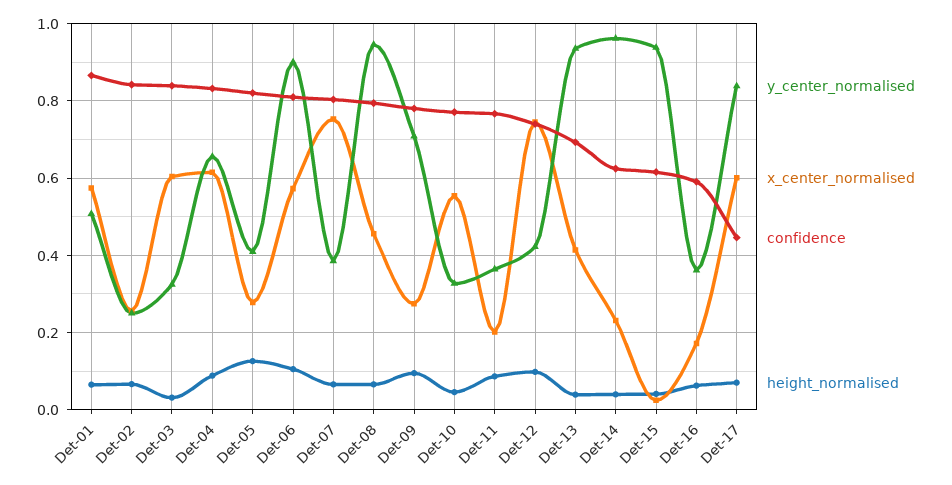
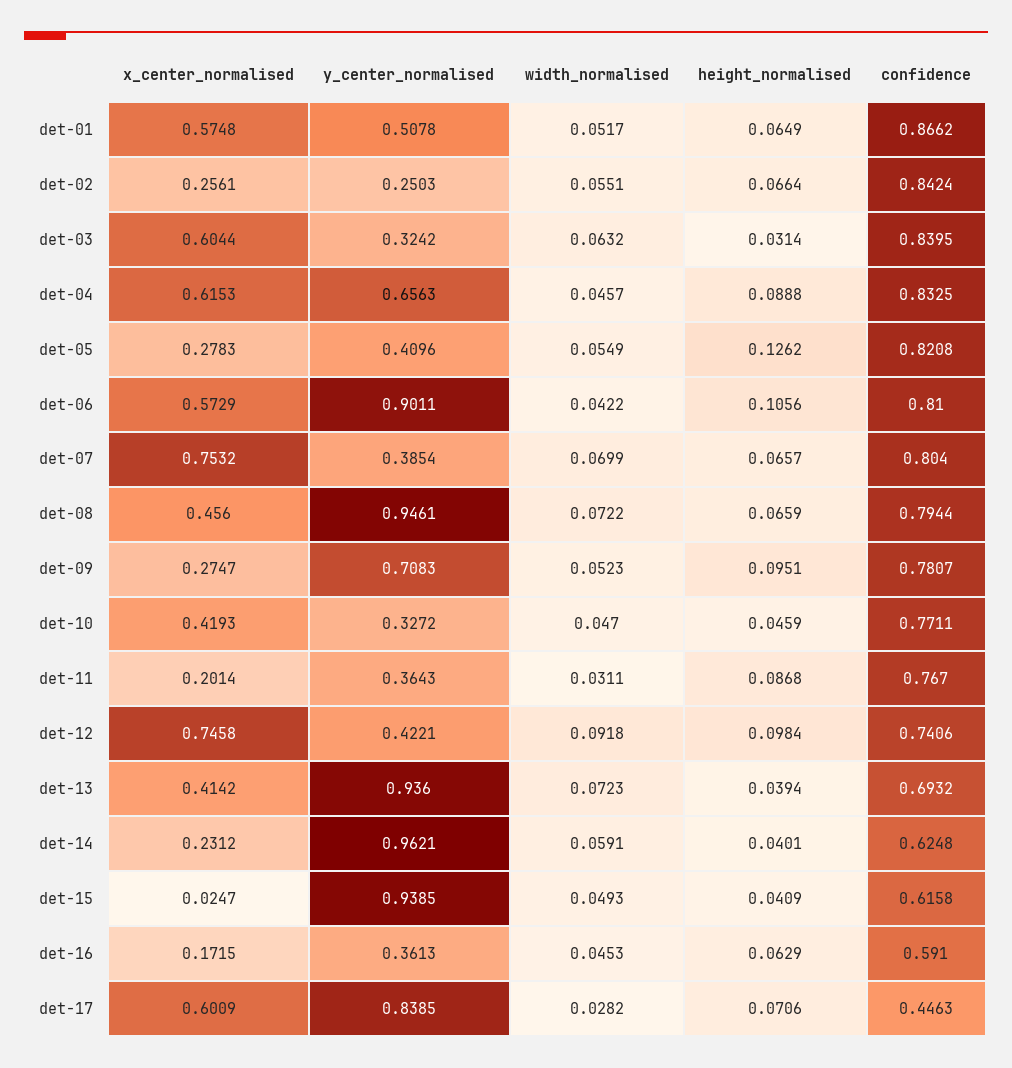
  {
    "y_center_normalised": {
      "Det-01": 0.5078,
      "Det-02": 0.2503,
      "Det-03": 0.3242,
      "Det-04": 0.6563,
      "Det-05": 0.4096,
      "Det-06": 0.9011,
      "Det-07": 0.3854,
      "Det-08": 0.9461,
      "Det-09": 0.7083,
      "Det-10": 0.3272,
      "Det-11": 0.3643,
      "Det-12": 0.4221,
      "Det-13": 0.936,
      "Det-14": 0.9621,
      "Det-15": 0.9385,
      "Det-16": 0.3613,
      "Det-17": 0.8385
    },
    "x_center_normalised": {
      "Det-01": 0.5748,
      "Det-02": 0.2561,
      "Det-03": 0.6044,
      "Det-04": 0.6153,
      "Det-05": 0.2783,
      "Det-06": 0.5729,
      "Det-07": 0.7532,
      "Det-08": 0.456,
      "Det-09": 0.2747,
-     "Det-10": 0.56,
+     "Det-10": 0.4193,
      "Det-11": 0.2014,
      "Det-12": 0.7458,
      "Det-13": 0.4142,
      "Det-14": 0.2312,
      "Det-15": 0.0247,
      "Det-16": 0.1715,
      "Det-17": 0.6009
    },
    "confidence": {
      "Det-01": 0.8662,
      "Det-02": 0.8424,
      "Det-03": 0.8395,
      "Det-04": 0.8325,
      "Det-05": 0.8208,
      "Det-06": 0.81,
      "Det-07": 0.804,
      "Det-08": 0.7944,
      "Det-09": 0.7807,
      "Det-10": 0.7711,
      "Det-11": 0.767,
      "Det-12": 0.7406,
      "Det-13": 0.6932,
      "Det-14": 0.6248,
      "Det-15": 0.6158,
      "Det-16": 0.591,
      "Det-17": 0.4463
    },
    "height_normalised": {
      "Det-01": 0.0649,
      "Det-02": 0.0664,
      "Det-03": 0.0314,
      "Det-04": 0.0888,
      "Det-05": 0.1262,
      "Det-06": 0.1056,
      "Det-07": 0.0657,
      "Det-08": 0.0659,
      "Det-09": 0.0951,
      "Det-10": 0.0459,
      "Det-11": 0.0868,
      "Det-12": 0.0984,
      "Det-13": 0.0394,
      "Det-14": 0.0401,
      "Det-15": 0.0409,
      "Det-16": 0.0629,
      "Det-17": 0.0706
-   }
+   },
+   "width_normalised": {
+     "Det-01": 0.0517,
+     "Det-02": 0.0551,
+     "Det-03": 0.0632,
+     "Det-04": 0.0457,
+     "Det-05": 0.0549,
+     "Det-06": 0.0422,
+     "Det-07": 0.0699,
+     "Det-08": 0.0722,
+     "Det-09": 0.0523,
+     "Det-10": 0.047,
+     "Det-11": 0.0311,
+     "Det-12": 0.0918,
+     "Det-13": 0.0723,
+     "Det-14": 0.0591,
+     "Det-15": 0.0493,
+     "Det-16": 0.0453,
+     "Det-17": 0.0282
+   }
  }

